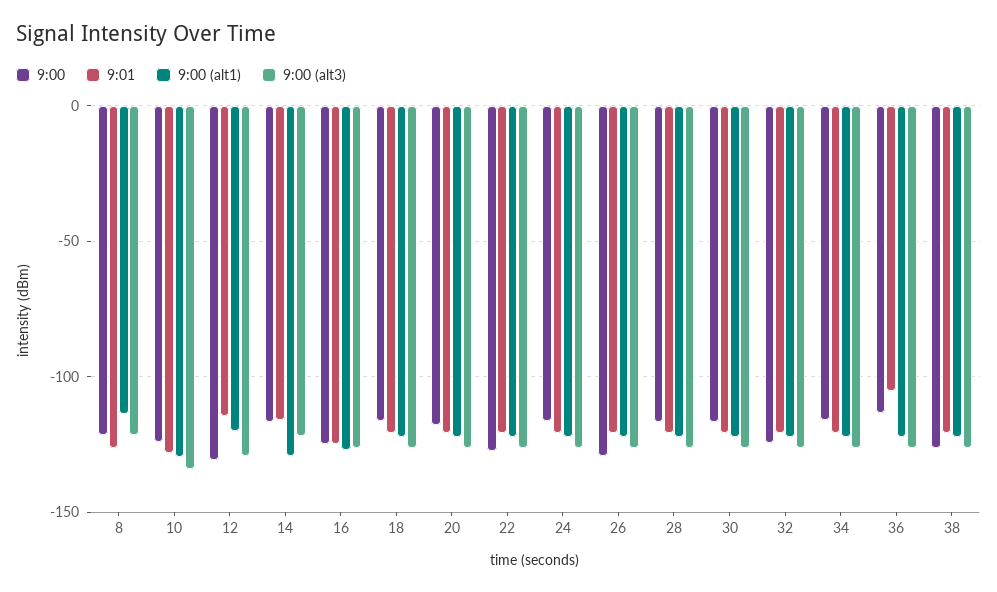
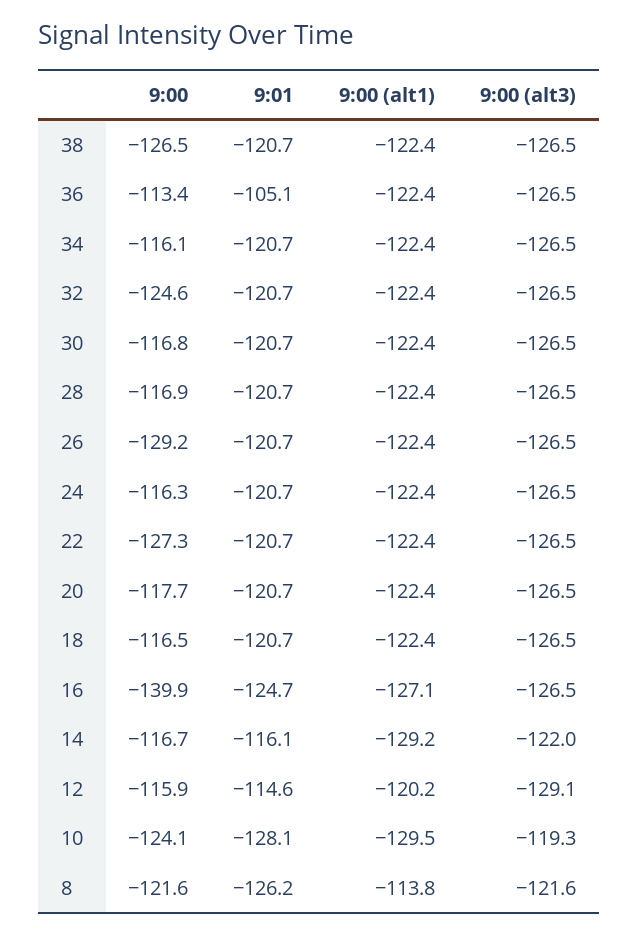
  {
    "9:00": {
      "8": -121.6,
      "10": -124.1,
-     "12": -130,
+     "12": -115.9,
      "14": -116.7,
-     "16": -125,
+     "16": -139.9,
      "18": -116.5,
      "20": -117.7,
      "22": -127.3,
      "24": -116.3,
      "26": -129.2,
      "28": -116.9,
      "30": -116.8,
      "32": -124.6,
      "34": -116.1,
      "36": -113.4,
      "38": -126.5
    },
    "9:01": {
      "8": -126.2,
      "10": -128.1,
      "12": -114.6,
      "14": -116.1,
      "16": -124.7,
      "18": -120.7,
      "20": -120.7,
      "22": -120.7,
      "24": -120.7,
      "26": -120.7,
      "28": -120.7,
      "30": -120.7,
      "32": -120.7,
      "34": -120.7,
      "36": -105.1,
      "38": -120.7
    },
    "9:00 (alt1)": {
      "8": -113.8,
      "10": -129.5,
      "12": -120.2,
      "14": -129.2,
      "16": -127.1,
      "18": -122.4,
      "20": -122.4,
      "22": -122.4,
      "24": -122.4,
      "26": -122.4,
      "28": -122.4,
      "30": -122.4,
      "32": -122.4,
      "34": -122.4,
      "36": -122.4,
      "38": -122.4
    },
    "9:00 (alt3)": {
      "8": -121.6,
-     "10": -135,
+     "10": -119.3,
      "12": -129.1,
      "14": -122,
      "16": -126.5,
      "18": -126.5,
      "20": -126.5,
      "22": -126.5,
      "24": -126.5,
      "26": -126.5,
      "28": -126.5,
      "30": -126.5,
      "32": -126.5,
      "34": -126.5,
      "36": -126.5,
      "38": -126.5
    }
  }

